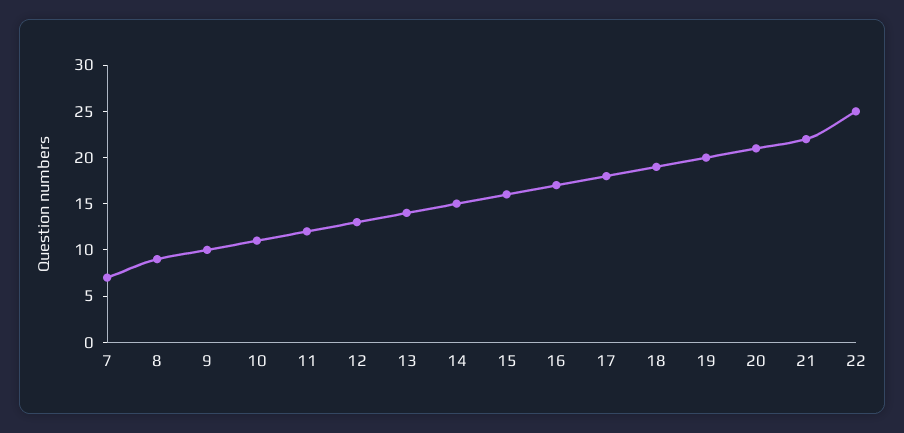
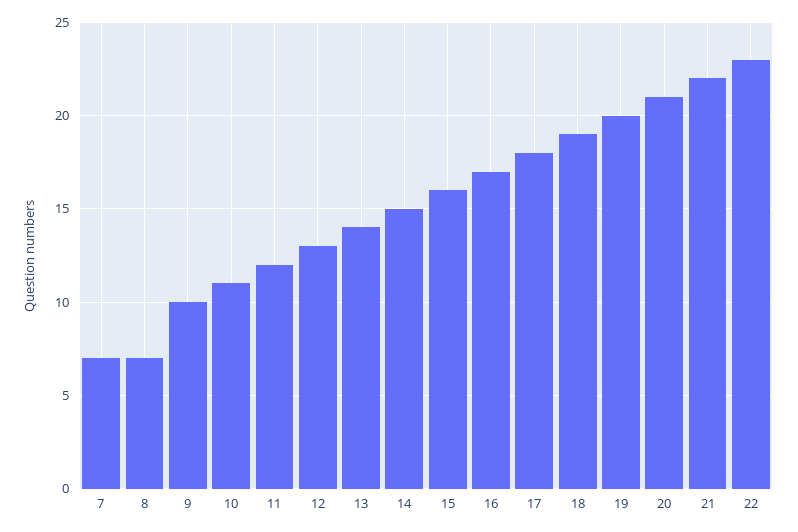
  {
    "7": 7,
-   "8": 9,
+   "8": 7,
    "9": 10,
    "10": 11,
    "11": 12,
    "12": 13,
    "13": 14,
    "14": 15,
    "15": 16,
    "16": 17,
    "17": 18,
    "18": 19,
    "19": 20,
    "20": 21,
    "21": 22,
-   "22": 25
+   "22": 23
  }

